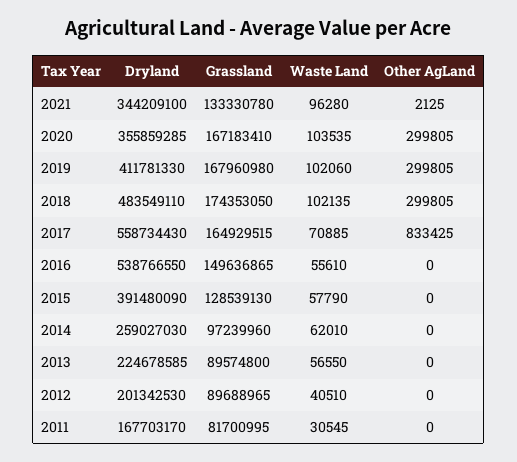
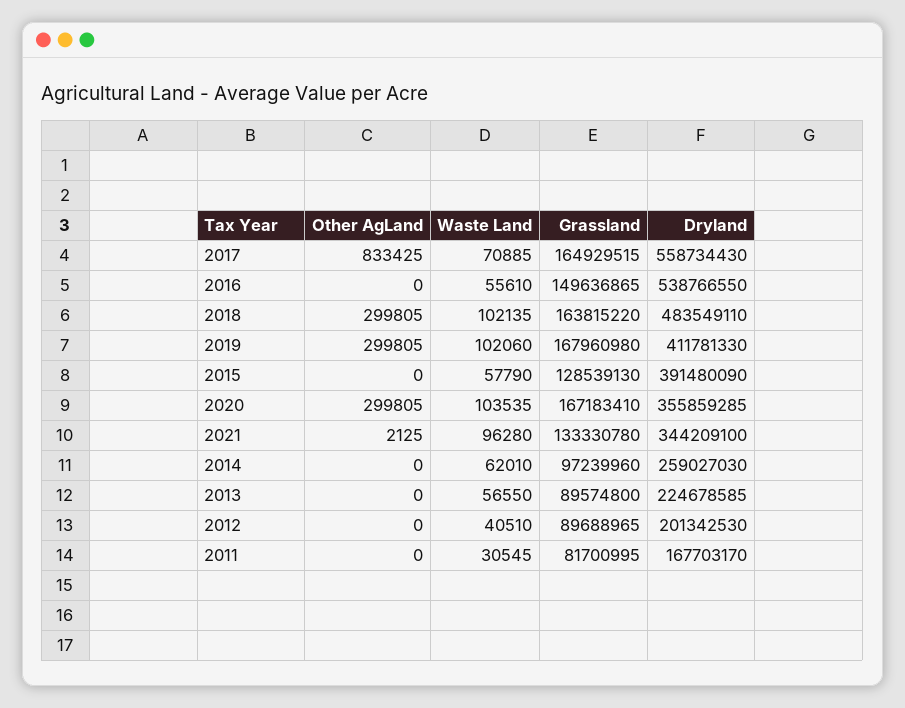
  {
    "Dryland": {
      "2021": 344209100,
      "2020": 355859285,
      "2019": 411781330,
      "2018": 483549110,
      "2017": 558734430,
      "2016": 538766550,
      "2015": 391480090,
      "2014": 259027030,
      "2013": 224678585,
      "2012": 201342530,
      "2011": 167703170
    },
    "Grassland": {
      "2021": 133330780,
      "2020": 167183410,
      "2019": 167960980,
-     "2018": 174353050,
+     "2018": 163815220,
      "2017": 164929515,
      "2016": 149636865,
      "2015": 128539130,
      "2014": 97239960,
      "2013": 89574800,
      "2012": 89688965,
      "2011": 81700995
    },
    "Waste Land": {
      "2021": 96280,
      "2020": 103535,
      "2019": 102060,
      "2018": 102135,
      "2017": 70885,
      "2016": 55610,
      "2015": 57790,
      "2014": 62010,
      "2013": 56550,
      "2012": 40510,
      "2011": 30545
    },
    "Other AgLand": {
      "2021": 2125,
      "2020": 299805,
      "2019": 299805,
      "2018": 299805,
      "2017": 833425,
      "2016": 0,
      "2015": 0,
      "2014": 0,
      "2013": 0,
      "2012": 0,
      "2011": 0
    }
  }

